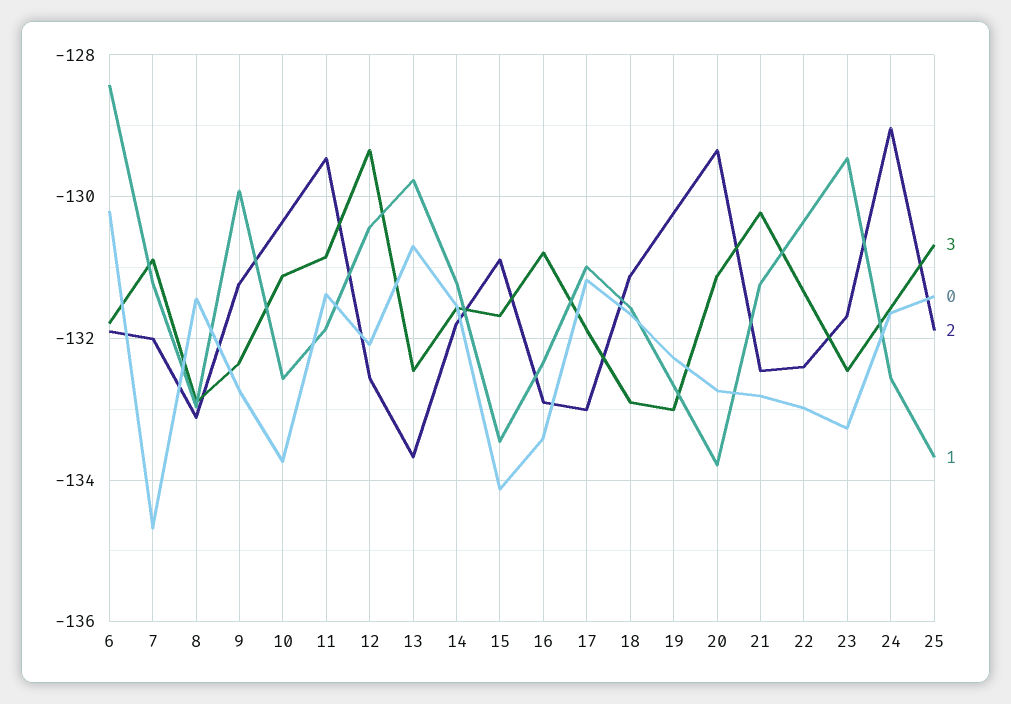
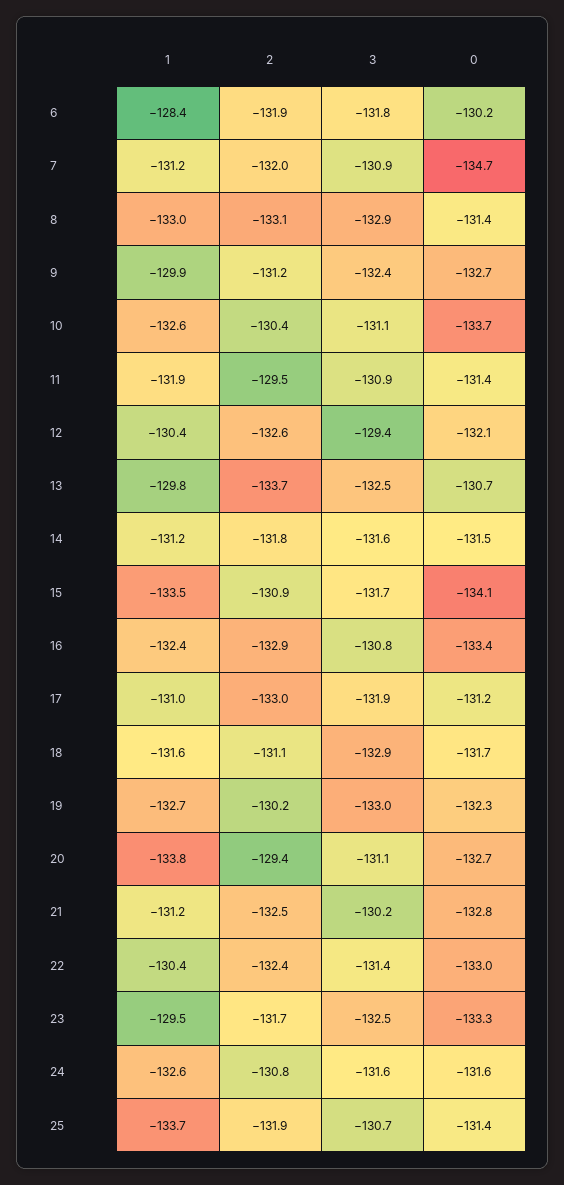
  {
    "3": {
      "6": -131.8,
      "7": -130.9,
      "8": -132.9,
      "9": -132.4,
      "10": -131.1,
      "11": -130.9,
      "12": -129.4,
      "13": -132.5,
      "14": -131.6,
      "15": -131.7,
      "16": -130.8,
      "17": -131.9,
      "18": -132.9,
      "19": -133,
      "20": -131.1,
      "21": -130.2,
      "22": -131.4,
      "23": -132.5,
      "24": -131.6,
      "25": -130.7
    },
    "0": {
      "6": -130.2,
      "7": -134.7,
      "8": -131.4,
      "9": -132.7,
      "10": -133.7,
      "11": -131.4,
      "12": -132.1,
      "13": -130.7,
      "14": -131.5,
      "15": -134.1,
      "16": -133.4,
      "17": -131.2,
      "18": -131.7,
      "19": -132.3,
      "20": -132.7,
      "21": -132.8,
      "22": -133,
      "23": -133.3,
      "24": -131.6,
      "25": -131.4
    },
    "2": {
      "6": -131.9,
      "7": -132,
      "8": -133.1,
      "9": -131.2,
      "10": -130.4,
      "11": -129.5,
      "12": -132.6,
      "13": -133.7,
      "14": -131.8,
      "15": -130.9,
      "16": -132.9,
      "17": -133,
      "18": -131.1,
      "19": -130.2,
      "20": -129.4,
      "21": -132.5,
      "22": -132.4,
      "23": -131.7,
-     "24": -129,
+     "24": -130.8,
      "25": -131.9
    },
    "1": {
      "6": -128.4,
      "7": -131.2,
      "8": -133,
      "9": -129.9,
      "10": -132.6,
      "11": -131.9,
      "12": -130.4,
      "13": -129.8,
      "14": -131.2,
      "15": -133.5,
      "16": -132.4,
      "17": -131,
      "18": -131.6,
      "19": -132.7,
      "20": -133.8,
      "21": -131.2,
      "22": -130.4,
      "23": -129.5,
      "24": -132.6,
      "25": -133.7
    }
  }

